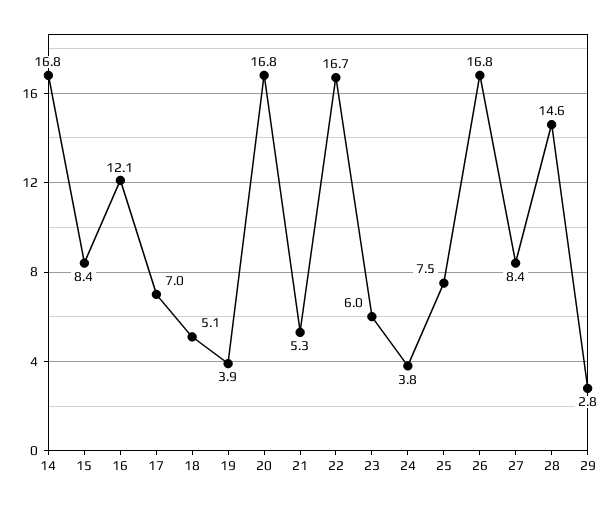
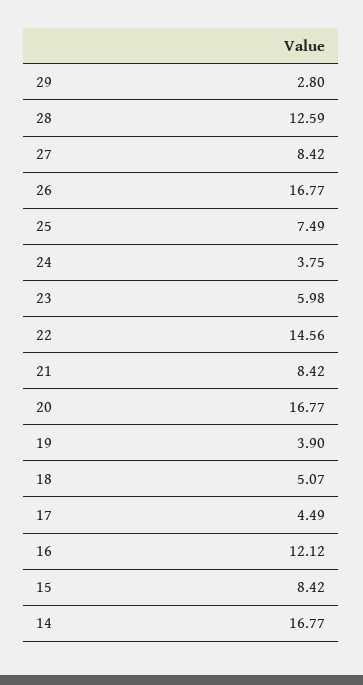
  {
    "14": 16.77,
    "15": 8.42,
    "16": 12.12,
-   "17": 7,
+   "17": 4.49,
    "18": 5.07,
    "19": 3.9,
    "20": 16.77,
-   "21": 5.3,
+   "21": 8.42,
-   "22": 16.7,
+   "22": 14.56,
    "23": 5.98,
    "24": 3.75,
    "25": 7.49,
    "26": 16.77,
    "27": 8.42,
-   "28": 14.6,
+   "28": 12.59,
    "29": 2.8
  }

